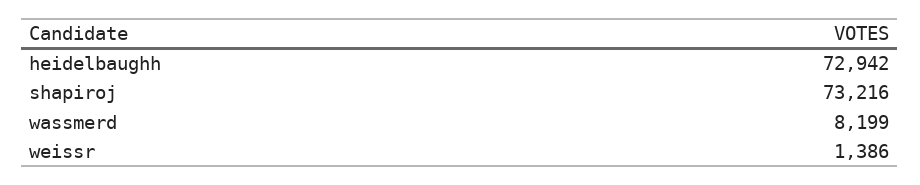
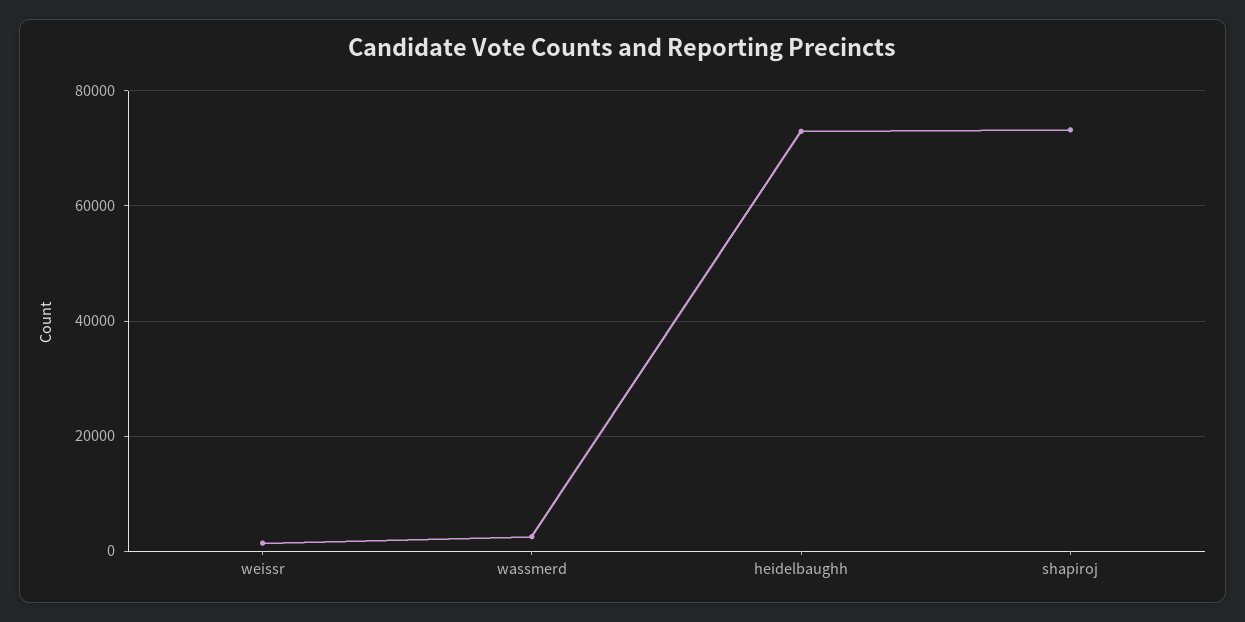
  {
    "heidelbaughh": 72942,
    "shapiroj": 73216,
-   "wassmerd": 8199,
+   "wassmerd": 2000,
    "weissr": 1386
  }

